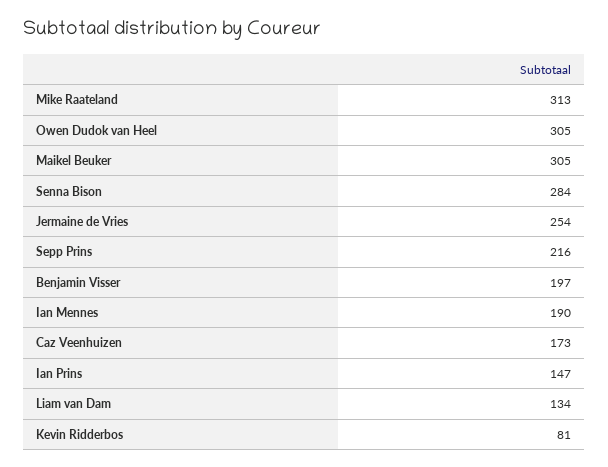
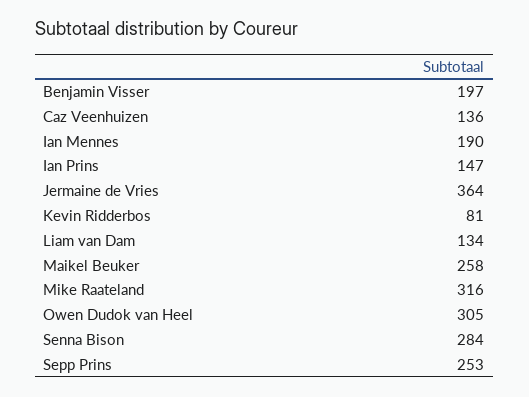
  {
-   "Mike Raateland": 313,
+   "Mike Raateland": 316,
    "Owen Dudok van Heel": 305,
-   "Maikel Beuker": 305,
+   "Maikel Beuker": 258,
    "Senna Bison": 284,
-   "Jermaine de Vries": 254,
+   "Jermaine de Vries": 364,
-   "Sepp Prins": 216,
+   "Sepp Prins": 253,
    "Benjamin Visser": 197,
    "Ian Mennes": 190,
-   "Caz Veenhuizen": 173,
+   "Caz Veenhuizen": 136,
    "Ian Prins": 147,
    "Liam van Dam": 134,
    "Kevin Ridderbos": 81
  }

